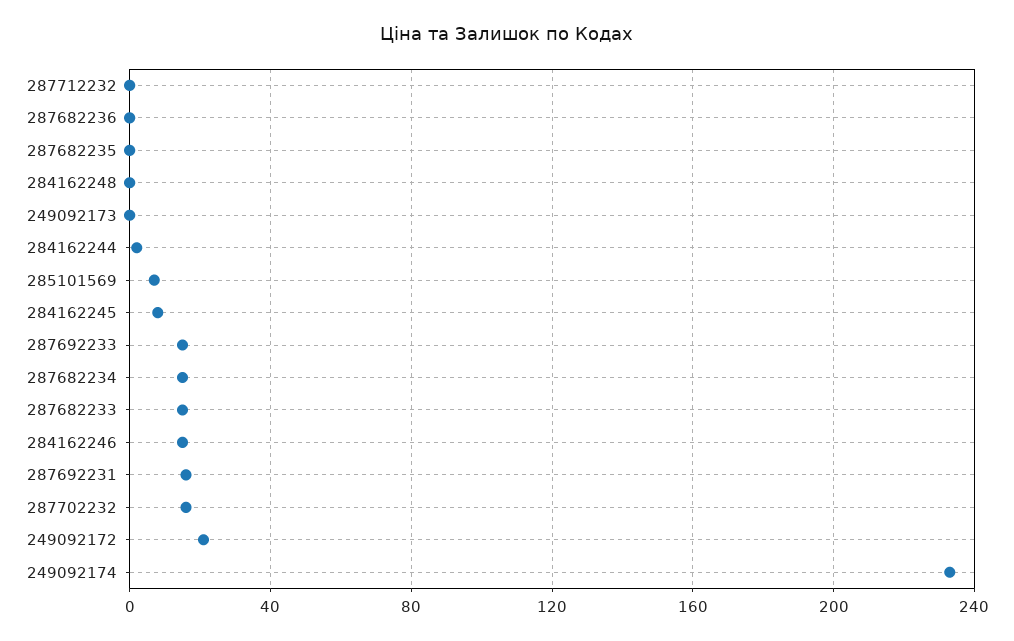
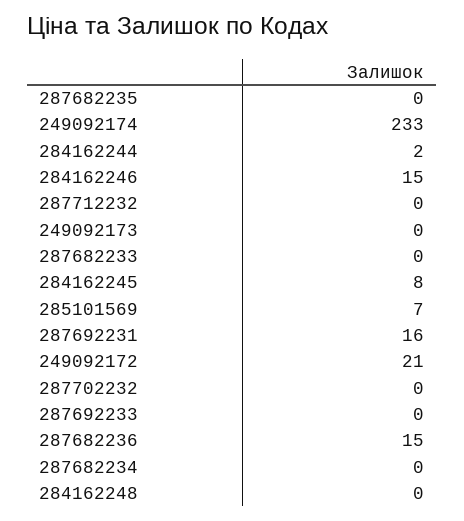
  {
    "287712232": 0,
-   "287682236": 0,
+   "287682236": 15,
    "287682235": 0,
    "284162248": 0,
    "249092173": 0,
    "284162244": 2,
    "285101569": 7,
    "284162245": 8,
-   "287692233": 15,
+   "287692233": 0,
-   "287682234": 15,
+   "287682234": 0,
-   "287682233": 15,
+   "287682233": 0,
    "284162246": 15,
    "287692231": 16,
-   "287702232": 15,
+   "287702232": 0,
    "249092172": 21,
    "249092174": 233
  }

